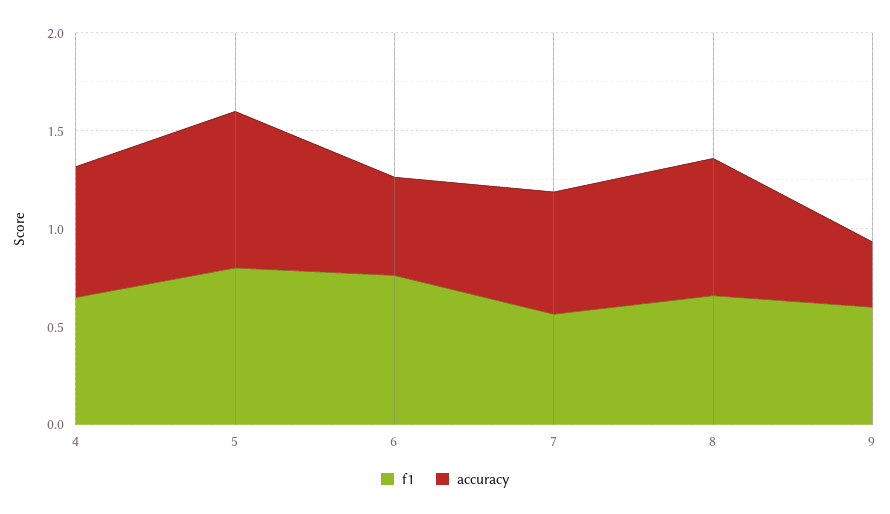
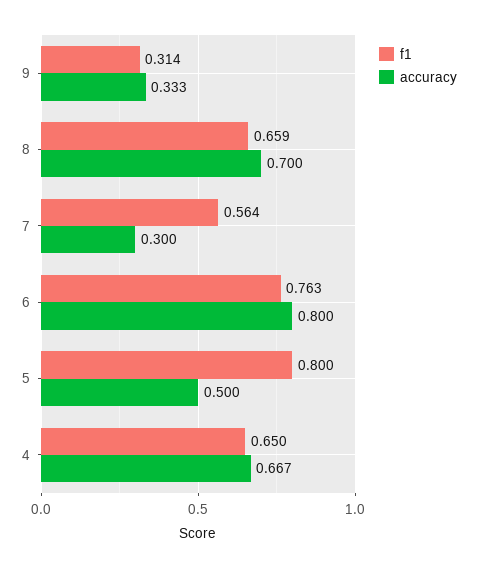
  {
    "f1": {
      "4": 0.65,
      "5": 0.8,
      "6": 0.763,
      "7": 0.564,
      "8": 0.659,
-     "9": 0.6
+     "9": 0.314
    },
    "accuracy": {
      "4": 0.667,
-     "5": 0.8,
+     "5": 0.5,
-     "6": 0.5,
+     "6": 0.8,
-     "7": 0.6,
+     "7": 0.3,
      "8": 0.7,
      "9": 0.333
    }
  }

